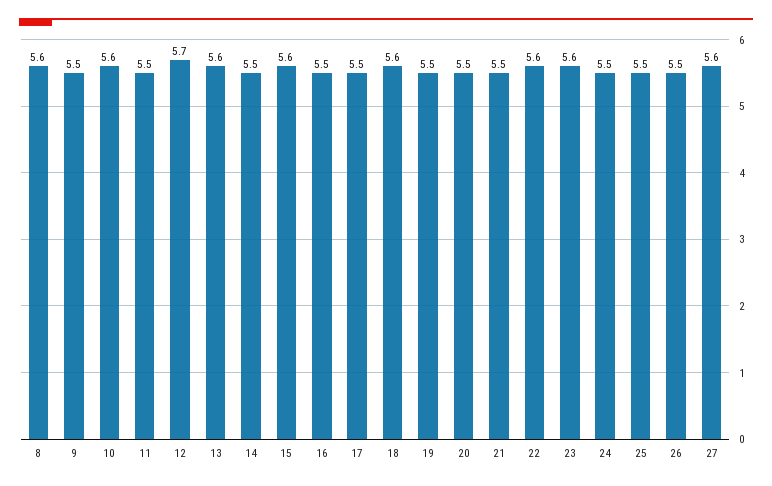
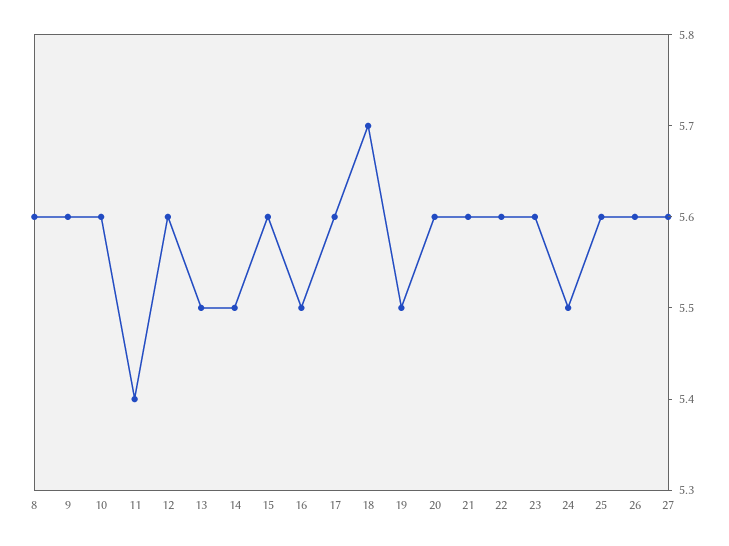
  {
    "8": 5.6,
-   "9": 5.5,
+   "9": 5.6,
    "10": 5.6,
-   "11": 5.5,
+   "11": 5.4,
-   "12": 5.7,
+   "12": 5.6,
-   "13": 5.6,
+   "13": 5.5,
    "14": 5.5,
    "15": 5.6,
    "16": 5.5,
-   "17": 5.5,
+   "17": 5.6,
-   "18": 5.6,
+   "18": 5.7,
    "19": 5.5,
-   "20": 5.5,
+   "20": 5.6,
-   "21": 5.5,
+   "21": 5.6,
    "22": 5.6,
    "23": 5.6,
    "24": 5.5,
-   "25": 5.5,
+   "25": 5.6,
-   "26": 5.5,
+   "26": 5.6,
    "27": 5.6
  }

